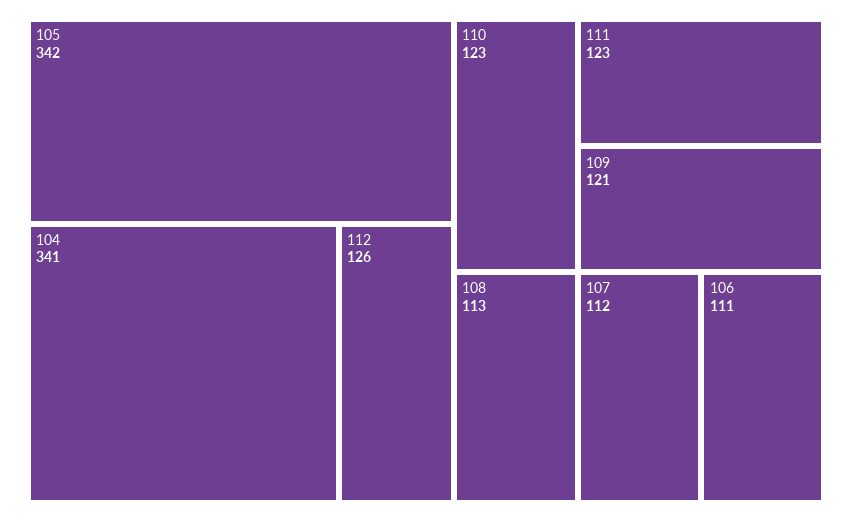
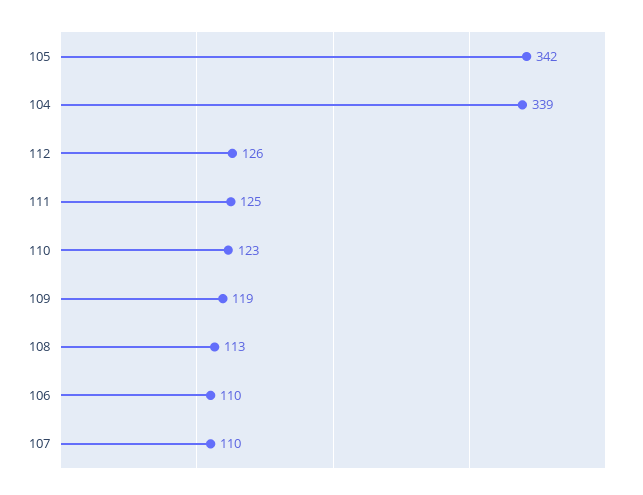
  {
    "105": 342,
-   "104": 341,
+   "104": 339,
    "112": 126,
    "110": 123,
-   "111": 123,
+   "111": 125,
-   "109": 121,
+   "109": 119,
    "108": 113,
-   "107": 112,
+   "107": 110,
-   "106": 111
+   "106": 110
  }

